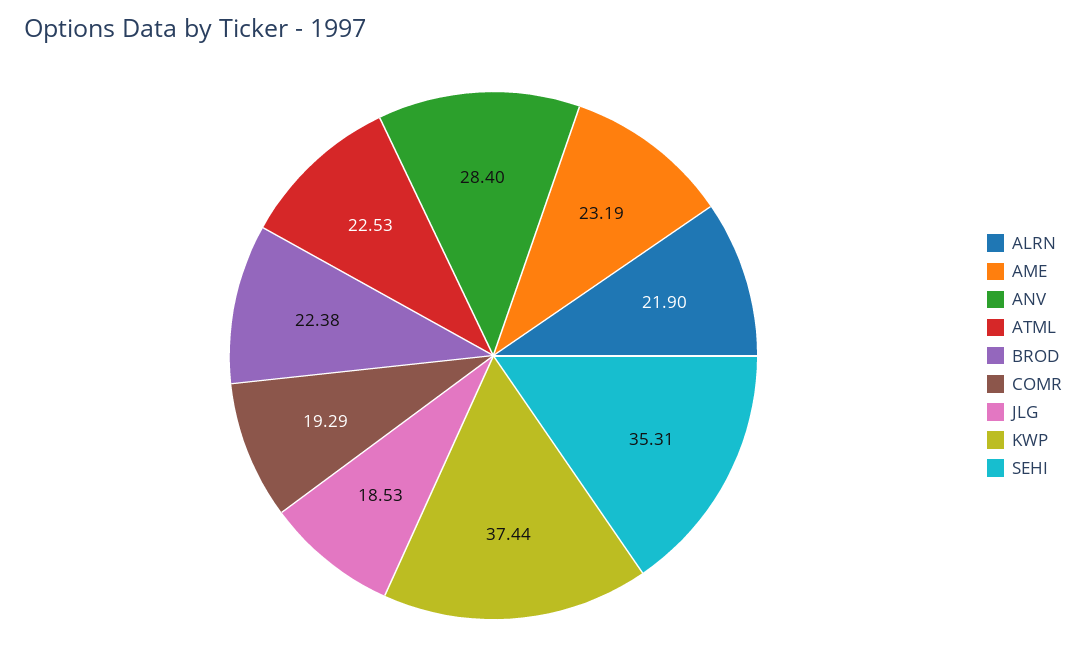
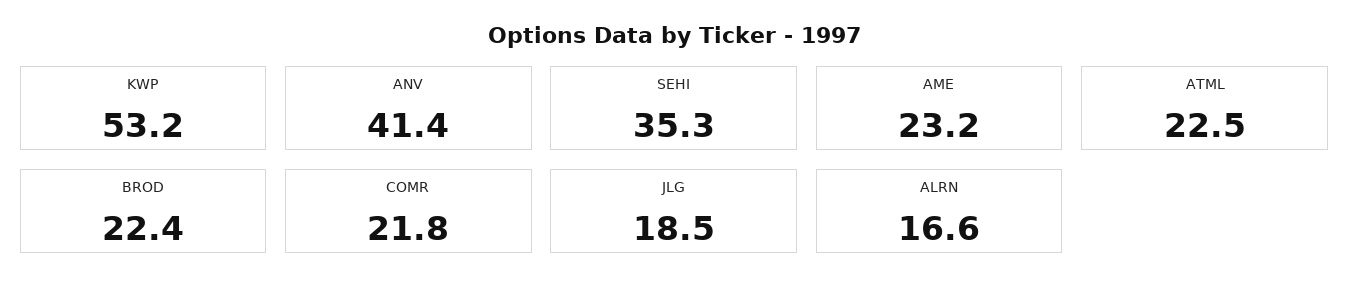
  {
-   "ALRN": 21.9,
+   "ALRN": 16.6,
    "AME": 23.19,
-   "ANV": 28.4,
+   "ANV": 41.4,
    "ATML": 22.53,
    "BROD": 22.38,
-   "COMR": 19.29,
+   "COMR": 21.8,
    "JLG": 18.53,
-   "KWP": 37.44,
+   "KWP": 53.2,
    "SEHI": 35.31
  }

